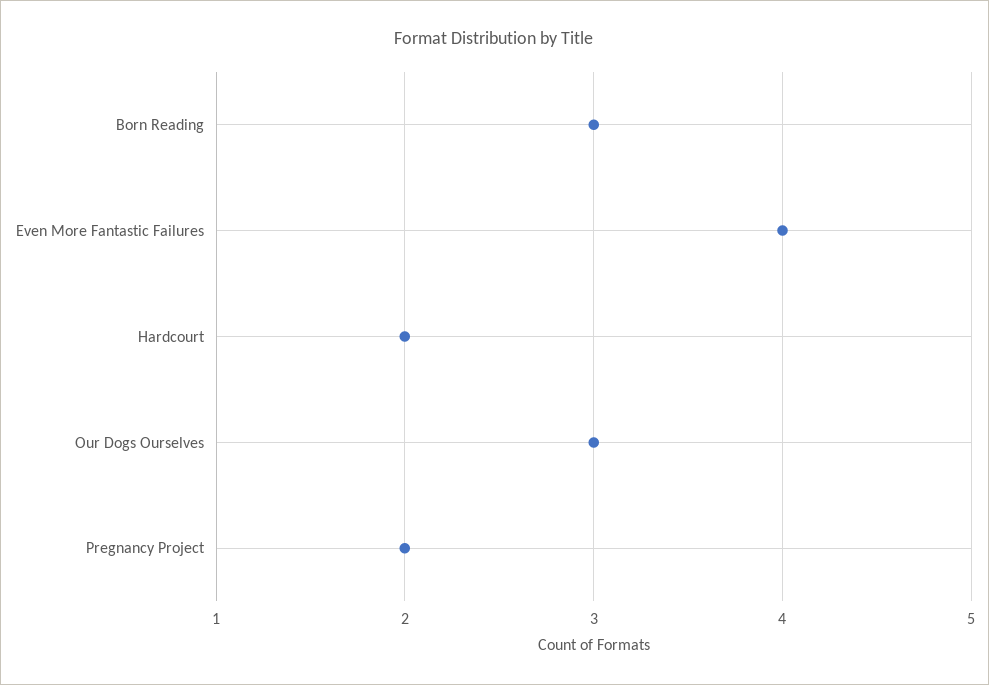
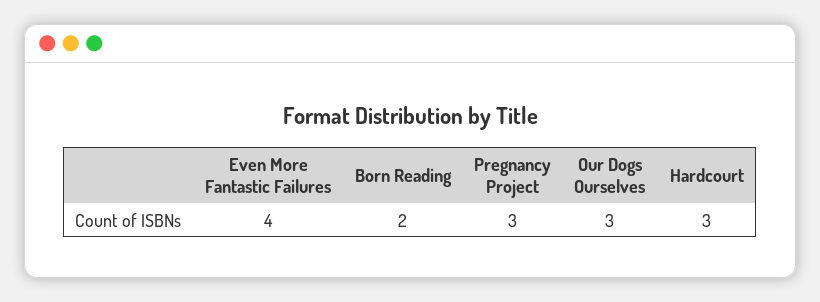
  {
-   "Born Reading": 3,
+   "Born Reading": 2,
    "Even More Fantastic Failures": 4,
-   "Hardcourt": 2,
+   "Hardcourt": 3,
    "Our Dogs Ourselves": 3,
-   "Pregnancy Project": 2
+   "Pregnancy Project": 3
  }

